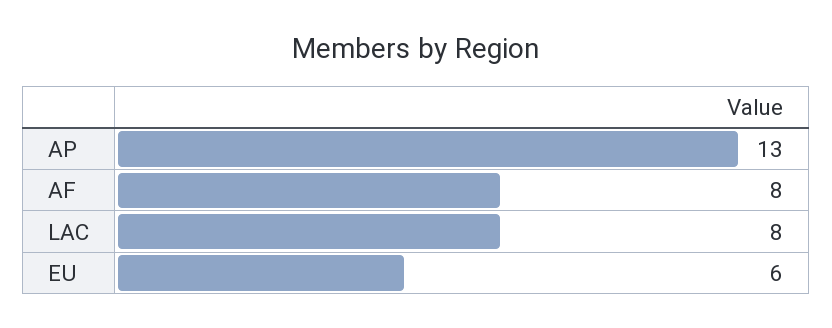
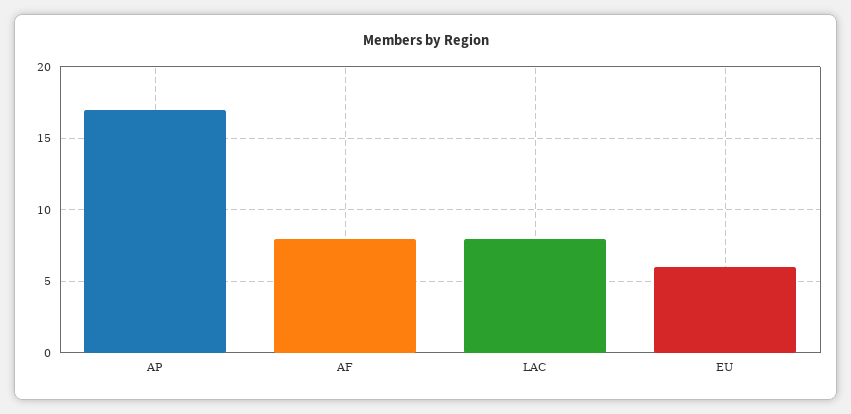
  {
-   "AP": 13,
+   "AP": 17,
    "AF": 8,
    "LAC": 8,
    "EU": 6
  }

